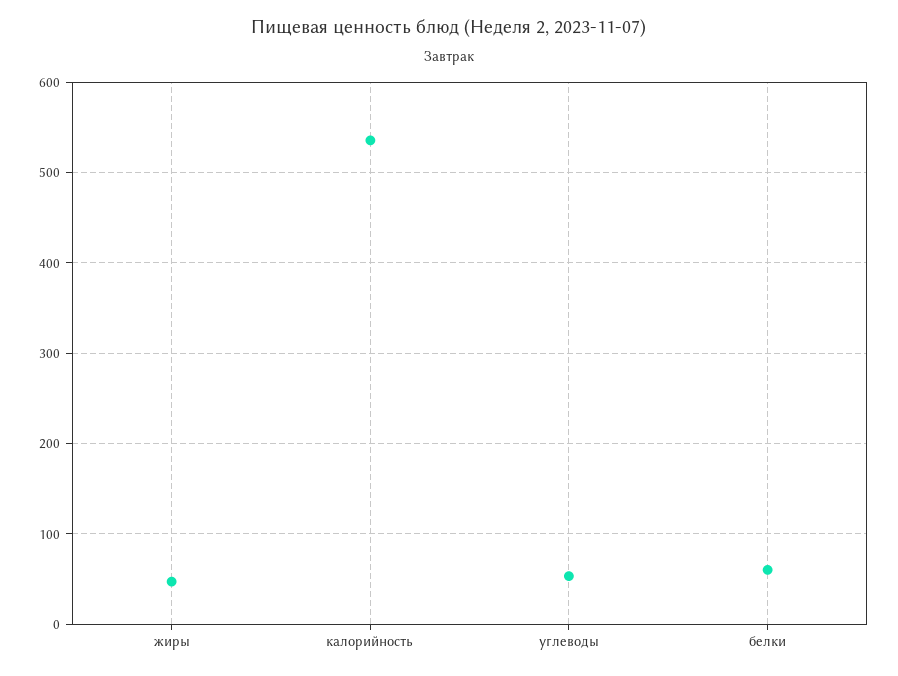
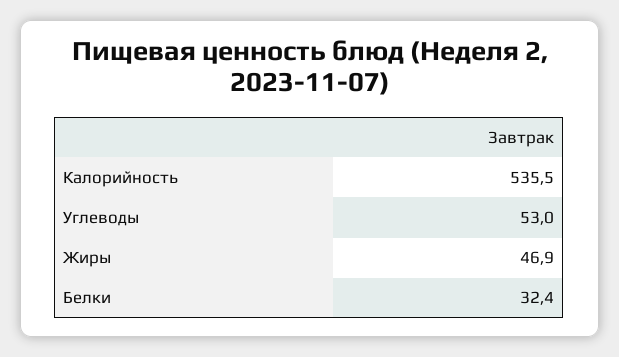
  {
    "жиры": 46.9,
    "калорийность": 535.5,
    "углеводы": 53,
-   "белки": 60
+   "белки": 32.4
  }

